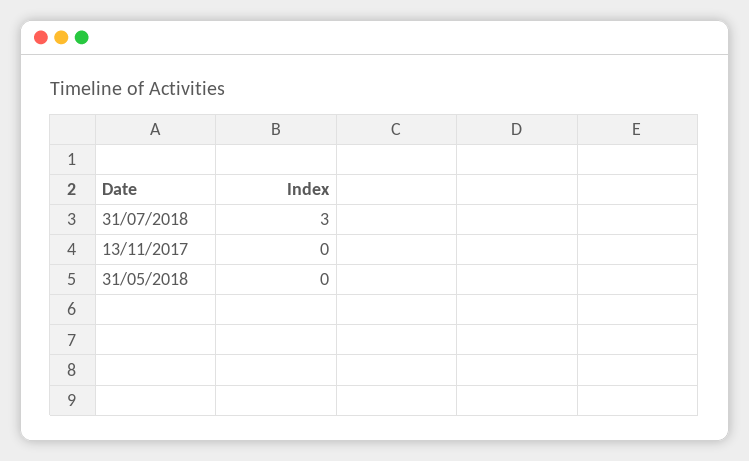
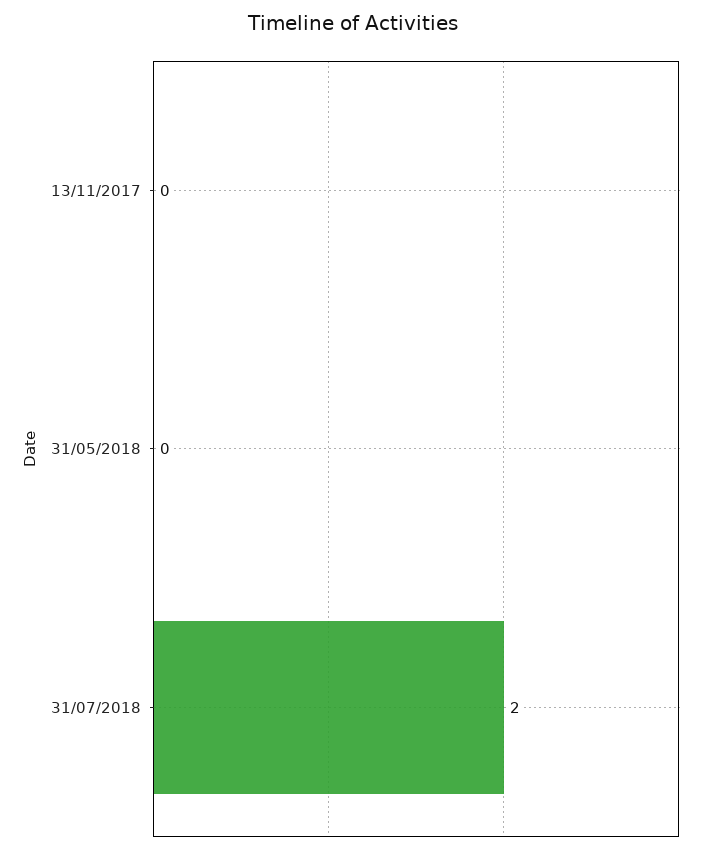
  {
-   "31/07/2018": 3,
+   "31/07/2018": 2,
    "13/11/2017": 0,
    "31/05/2018": 0
  }

